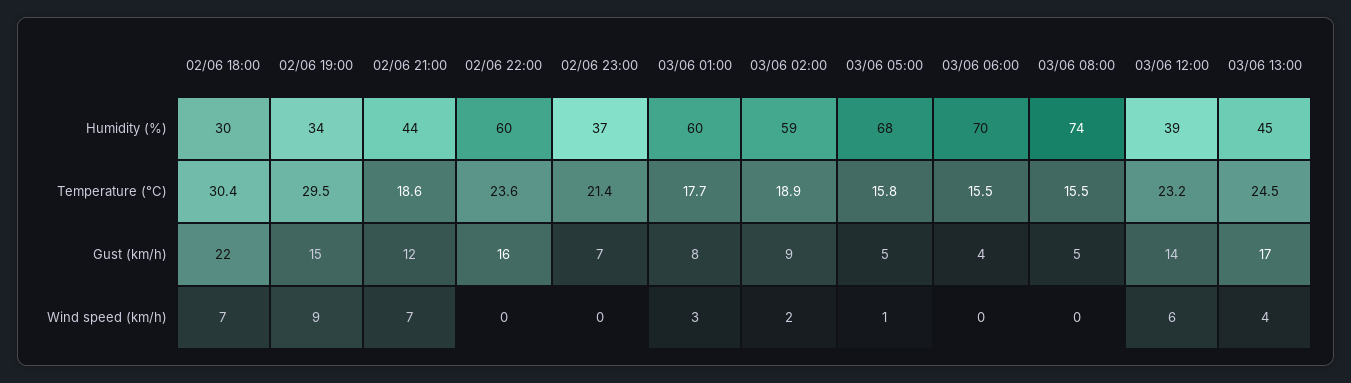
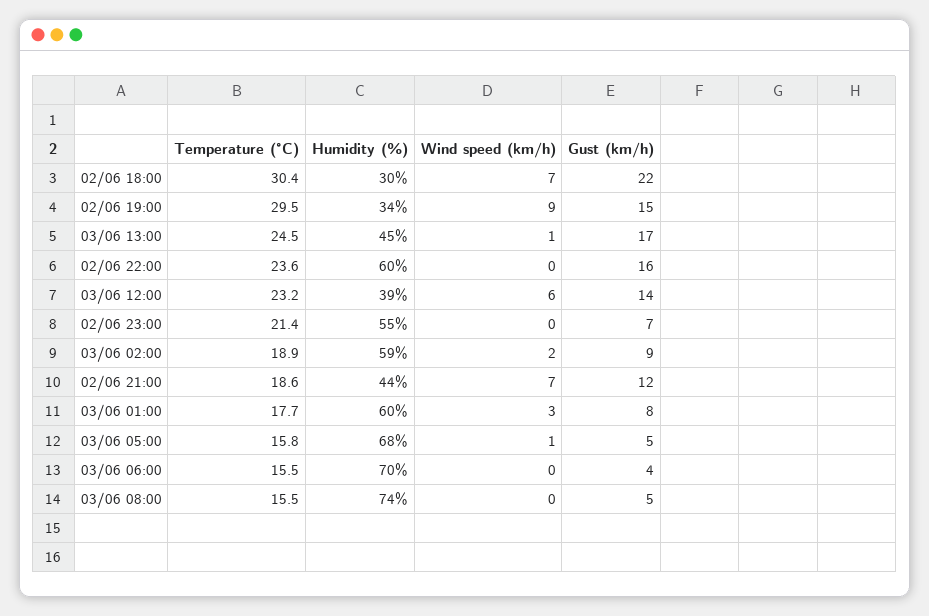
  {
    "02/06 18:00": {
      "Humidity (%)": 30,
      "Temperature (°C)": 30.4,
      "Gust (km/h)": 22,
      "Wind speed (km/h)": 7
    },
    "02/06 19:00": {
      "Humidity (%)": 34,
      "Temperature (°C)": 29.5,
      "Gust (km/h)": 15,
      "Wind speed (km/h)": 9
    },
    "02/06 21:00": {
      "Humidity (%)": 44,
      "Temperature (°C)": 18.6,
      "Gust (km/h)": 12,
      "Wind speed (km/h)": 7
    },
    "02/06 22:00": {
      "Humidity (%)": 60,
      "Temperature (°C)": 23.6,
      "Gust (km/h)": 16,
      "Wind speed (km/h)": 0
    },
    "02/06 23:00": {
-     "Humidity (%)": 37,
+     "Humidity (%)": 55,
      "Temperature (°C)": 21.4,
      "Gust (km/h)": 7,
      "Wind speed (km/h)": 0
    },
    "03/06 01:00": {
      "Humidity (%)": 60,
      "Temperature (°C)": 17.7,
      "Gust (km/h)": 8,
      "Wind speed (km/h)": 3
    },
    "03/06 02:00": {
      "Humidity (%)": 59,
      "Temperature (°C)": 18.9,
      "Gust (km/h)": 9,
      "Wind speed (km/h)": 2
    },
    "03/06 05:00": {
      "Humidity (%)": 68,
      "Temperature (°C)": 15.8,
      "Gust (km/h)": 5,
      "Wind speed (km/h)": 1
    },
    "03/06 06:00": {
      "Humidity (%)": 70,
      "Temperature (°C)": 15.5,
      "Gust (km/h)": 4,
      "Wind speed (km/h)": 0
    },
    "03/06 08:00": {
      "Humidity (%)": 74,
      "Temperature (°C)": 15.5,
      "Gust (km/h)": 5,
      "Wind speed (km/h)": 0
    },
    "03/06 12:00": {
      "Humidity (%)": 39,
      "Temperature (°C)": 23.2,
      "Gust (km/h)": 14,
      "Wind speed (km/h)": 6
    },
    "03/06 13:00": {
      "Humidity (%)": 45,
      "Temperature (°C)": 24.5,
      "Gust (km/h)": 17,
-     "Wind speed (km/h)": 4
+     "Wind speed (km/h)": 1
    }
  }

